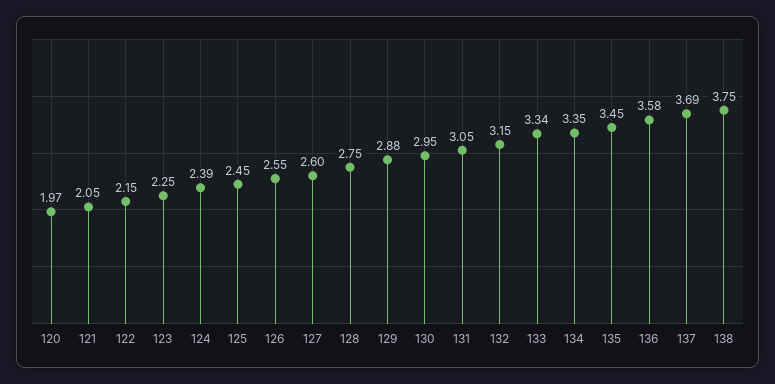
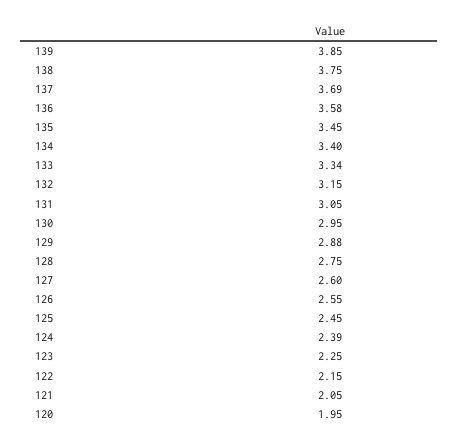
  {
-   "120": 1.97,
+   "120": 1.95,
    "121": 2.05,
    "122": 2.15,
    "123": 2.25,
    "124": 2.39,
    "125": 2.45,
    "126": 2.55,
    "127": 2.6,
    "128": 2.75,
    "129": 2.88,
    "130": 2.95,
    "131": 3.05,
    "132": 3.15,
    "133": 3.34,
-   "134": 3.35,
+   "134": 3.4,
    "135": 3.45,
    "136": 3.58,
    "137": 3.69,
-   "138": 3.75
+   "138": 3.75,
+   "139": 3.85
  }

